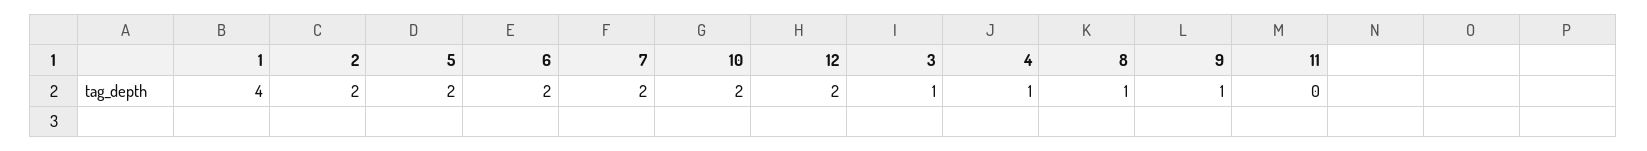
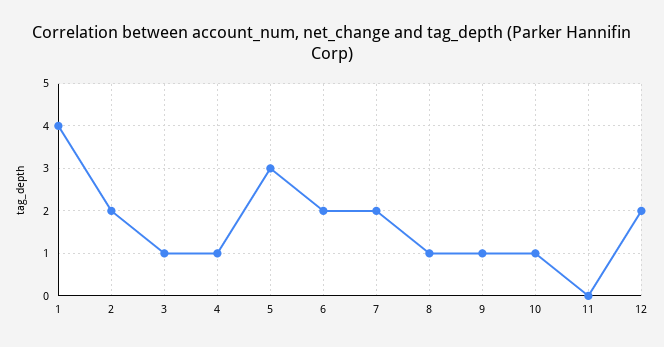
  {
    "1": 4,
    "2": 2,
-   "5": 2,
+   "5": 3,
    "6": 2,
    "7": 2,
-   "10": 2,
+   "10": 1,
    "12": 2,
    "3": 1,
    "4": 1,
    "8": 1,
    "9": 1,
    "11": 0
  }

